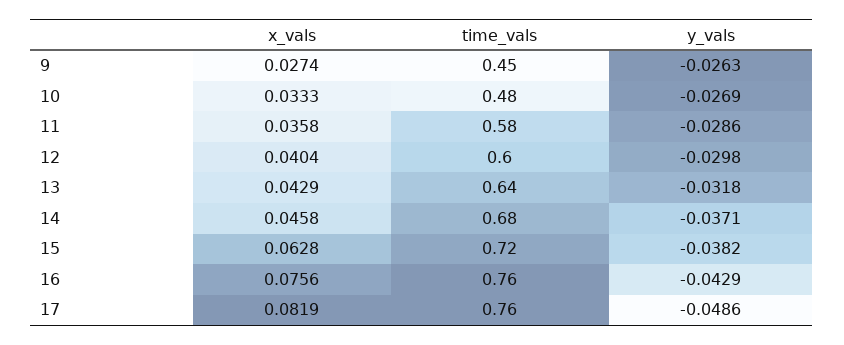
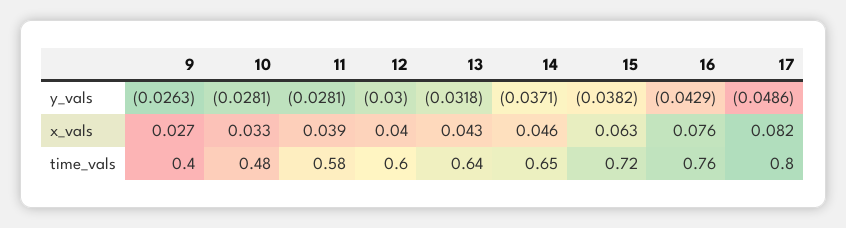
  {
    "x_vals": {
      "9": 0.0274,
      "10": 0.0333,
-     "11": 0.0358,
+     "11": 0.039,
      "12": 0.0404,
      "13": 0.0429,
      "14": 0.0458,
      "15": 0.0628,
      "16": 0.0756,
      "17": 0.0819
    },
    "time_vals": {
-     "9": 0.45,
+     "9": 0.4,
      "10": 0.48,
      "11": 0.58,
      "12": 0.6,
      "13": 0.64,
-     "14": 0.68,
+     "14": 0.65,
      "15": 0.72,
      "16": 0.76,
-     "17": 0.76
+     "17": 0.8
    },
    "y_vals": {
      "9": -0.0263,
-     "10": -0.0269,
+     "10": -0.0281,
-     "11": -0.0286,
+     "11": -0.0281,
-     "12": -0.0298,
+     "12": -0.03,
      "13": -0.0318,
      "14": -0.0371,
      "15": -0.0382,
      "16": -0.0429,
      "17": -0.0486
    }
  }

